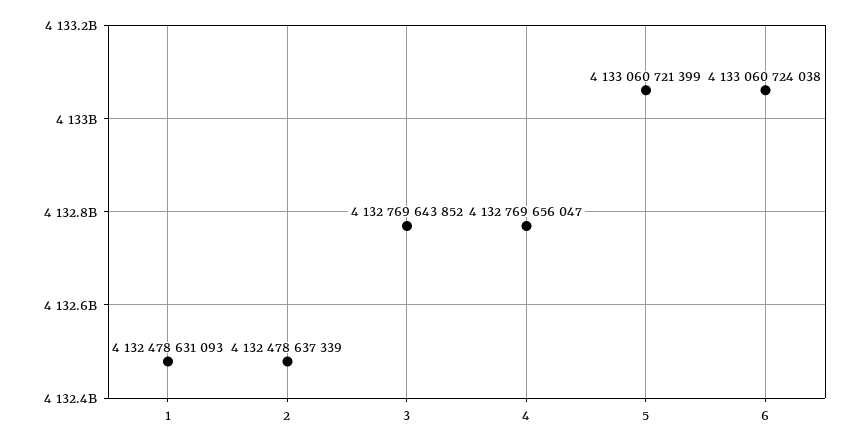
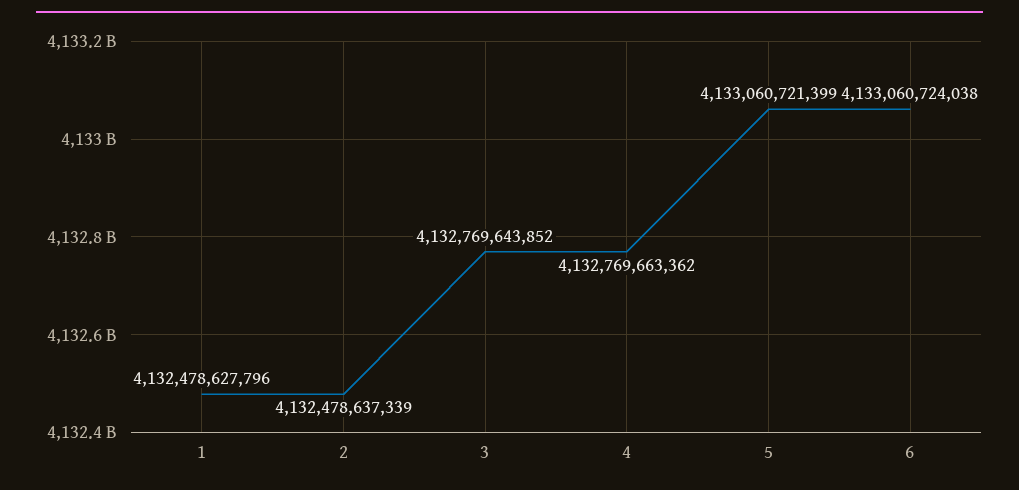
  {
-   "1": 4132478631093,
+   "1": 4132478627796,
    "2": 4132478637339,
    "3": 4132769643852,
-   "4": 4132769656047,
+   "4": 4132769663362,
    "5": 4133060721399,
    "6": 4133060724038
  }

